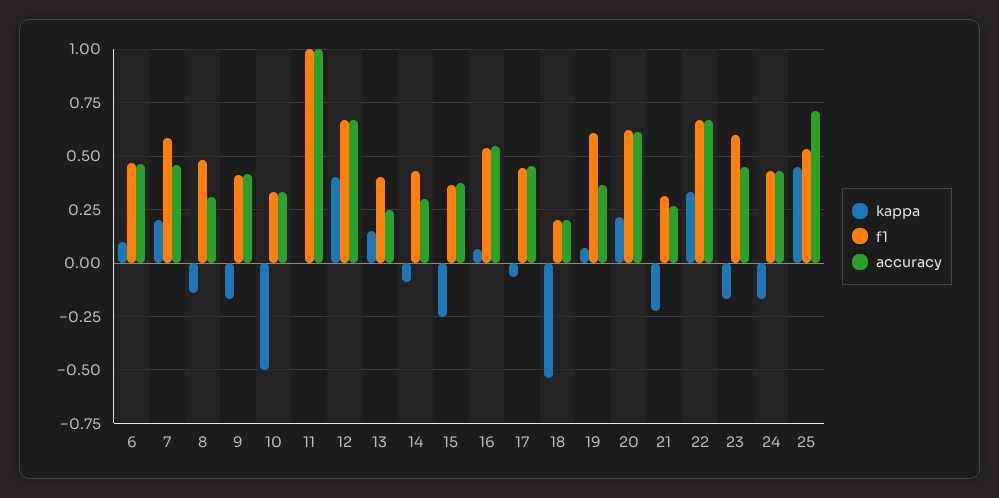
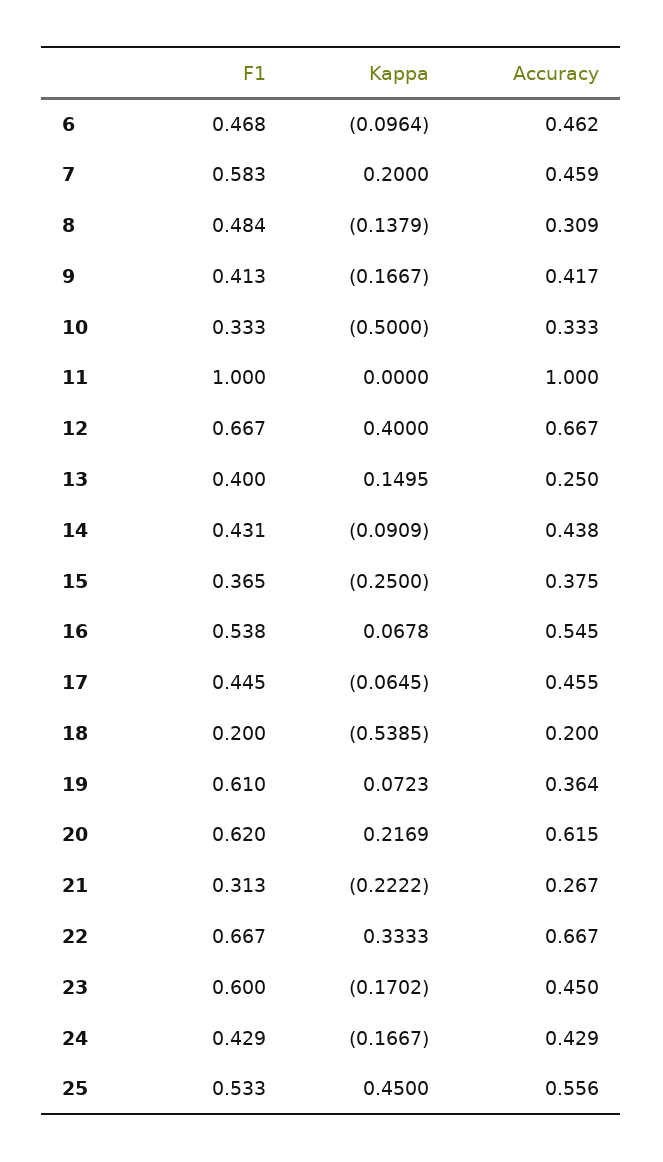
  {
    "kappa": {
-     "6": 0.1,
+     "6": -0.0964,
      "7": 0.2,
      "8": -0.1379,
      "9": -0.1667,
      "10": -0.5,
      "11": 0,
      "12": 0.4,
      "13": 0.1495,
      "14": -0.0909,
      "15": -0.25,
      "16": 0.0678,
      "17": -0.0645,
      "18": -0.5385,
      "19": 0.0723,
      "20": 0.2169,
      "21": -0.2222,
      "22": 0.3333,
      "23": -0.1702,
      "24": -0.1667,
      "25": 0.45
    },
    "f1": {
      "6": 0.468,
      "7": 0.583,
      "8": 0.484,
      "9": 0.413,
      "10": 0.333,
      "11": 1,
      "12": 0.667,
      "13": 0.4,
      "14": 0.431,
      "15": 0.365,
      "16": 0.538,
      "17": 0.445,
      "18": 0.2,
      "19": 0.61,
      "20": 0.62,
      "21": 0.313,
      "22": 0.667,
      "23": 0.6,
      "24": 0.429,
      "25": 0.533
    },
    "accuracy": {
      "6": 0.462,
      "7": 0.459,
      "8": 0.309,
      "9": 0.417,
      "10": 0.333,
      "11": 1,
      "12": 0.667,
      "13": 0.25,
-     "14": 0.3,
+     "14": 0.438,
      "15": 0.375,
      "16": 0.545,
      "17": 0.455,
      "18": 0.2,
      "19": 0.364,
      "20": 0.615,
      "21": 0.267,
      "22": 0.667,
      "23": 0.45,
      "24": 0.429,
-     "25": 0.7
+     "25": 0.556
    }
  }

